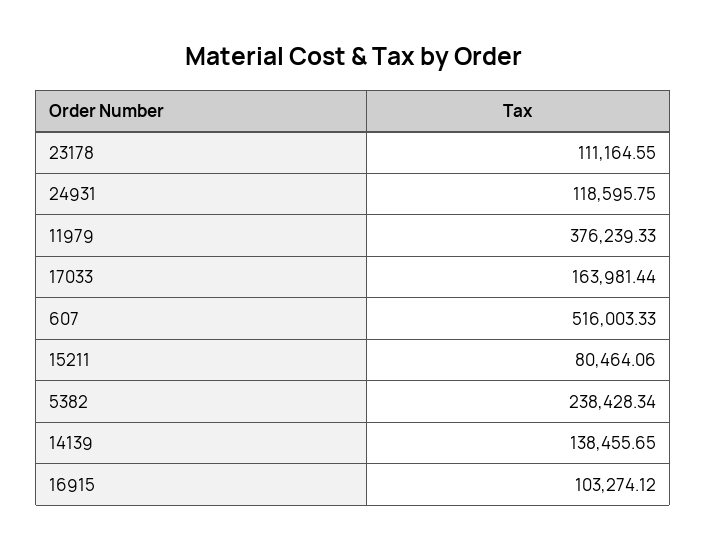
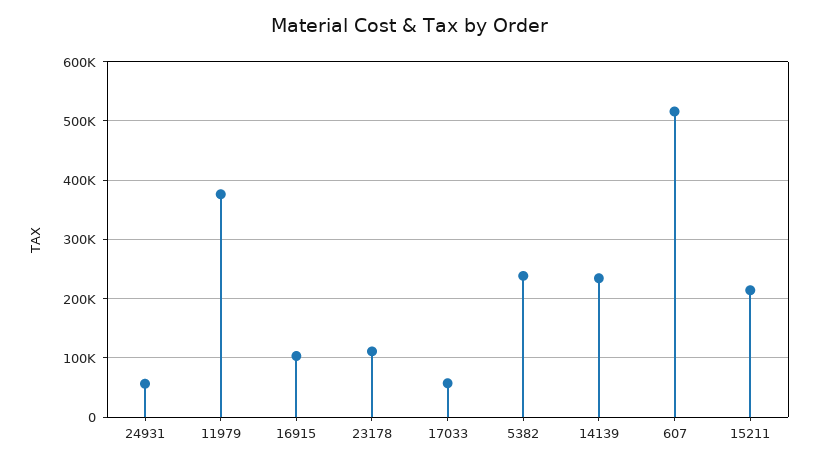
  {
    "23178": 111164.55,
-   "24931": 118595.75,
+   "24931": 60000,
    "11979": 376239.33,
-   "17033": 163981.44,
+   "17033": 60000,
    "607": 516003.33,
-   "15211": 80464.06,
+   "15211": 220000,
    "5382": 238428.34,
-   "14139": 138455.65,
+   "14139": 240000,
    "16915": 103274.12
  }

